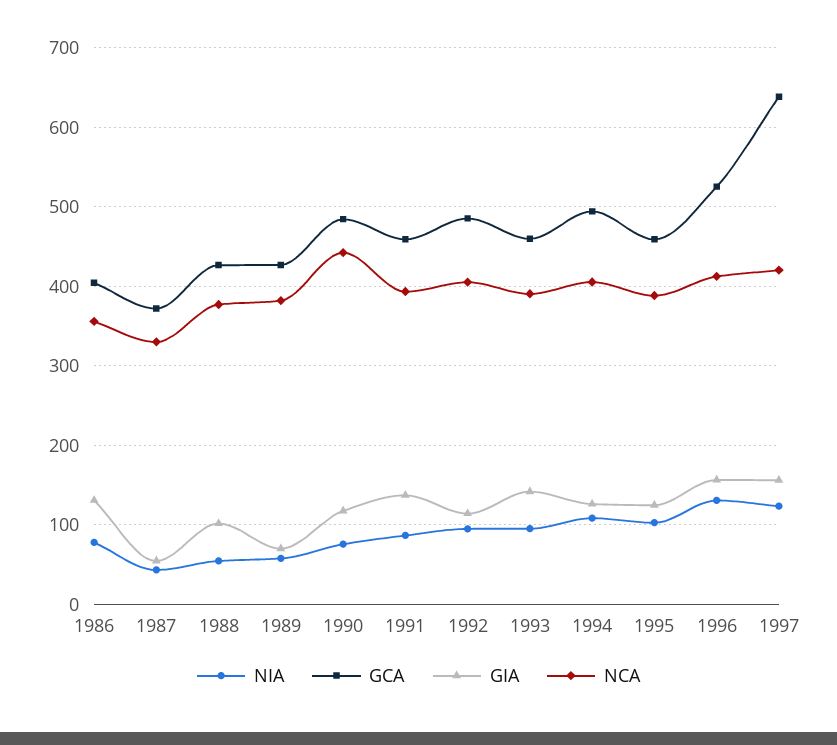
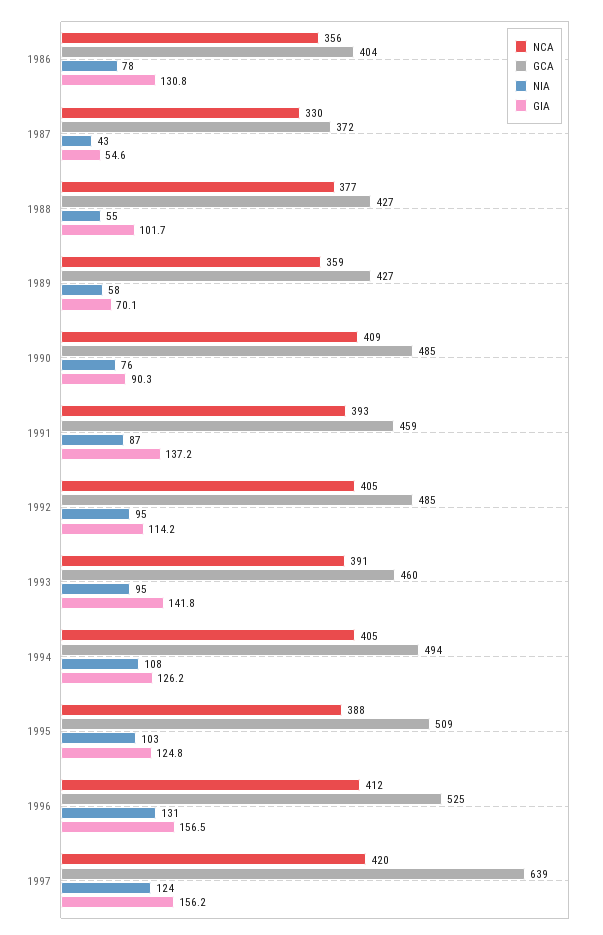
  {
    "NIA": {
      "1986": 78,
      "1987": 43,
      "1988": 55,
      "1989": 58,
      "1990": 76,
      "1991": 87,
      "1992": 95,
      "1993": 95,
      "1994": 108,
      "1995": 103,
      "1996": 131,
      "1997": 124
    },
    "GCA": {
      "1986": 404,
      "1987": 372,
      "1988": 427,
      "1989": 427,
      "1990": 485,
      "1991": 459,
      "1992": 485,
      "1993": 460,
      "1994": 494,
-     "1995": 460,
+     "1995": 509,
      "1996": 525,
      "1997": 639
    },
    "GIA": {
      "1986": 130.8,
      "1987": 54.6,
      "1988": 101.7,
      "1989": 70.1,
-     "1990": 120,
+     "1990": 90.3,
      "1991": 137.2,
      "1992": 114.2,
      "1993": 141.8,
      "1994": 126.2,
      "1995": 124.8,
      "1996": 156.5,
      "1997": 156.2
    },
    "NCA": {
      "1986": 356,
      "1987": 330,
      "1988": 377,
-     "1989": 380,
+     "1989": 359,
-     "1990": 440,
+     "1990": 409,
      "1991": 393,
      "1992": 405,
      "1993": 391,
      "1994": 405,
      "1995": 388,
      "1996": 412,
      "1997": 420
    }
  }

